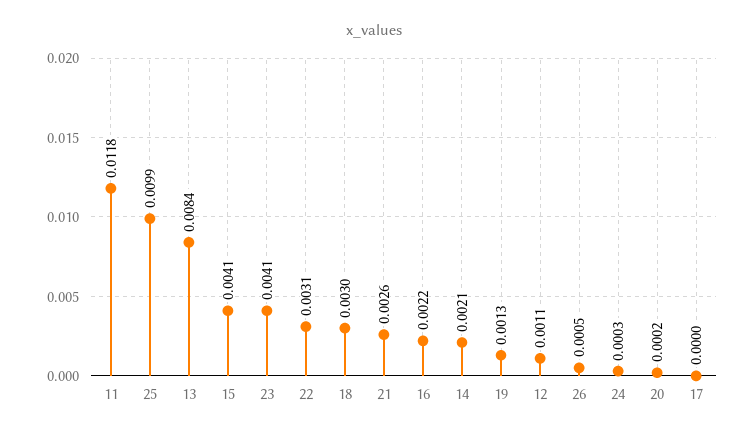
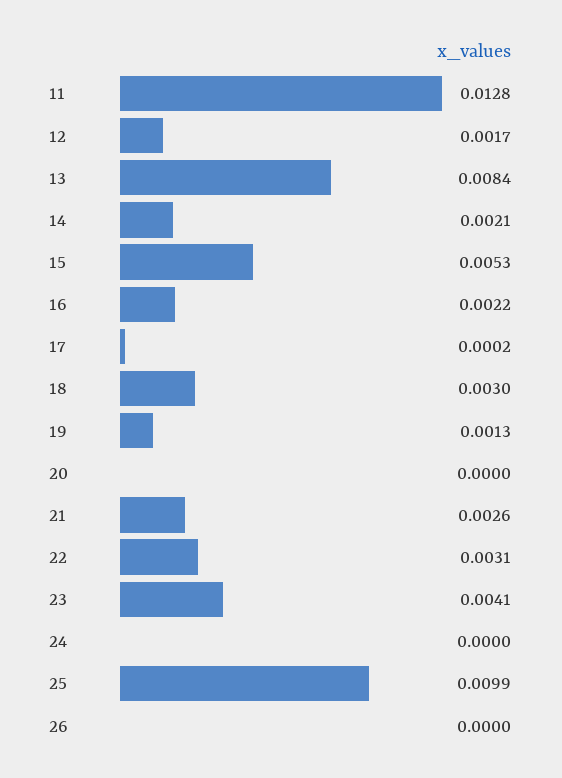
  {
-   "11": 0.0118,
+   "11": 0.0128,
    "25": 0.0099,
    "13": 0.0084,
-   "15": 0.0041,
+   "15": 0.0053,
    "23": 0.0041,
    "22": 0.0031,
    "18": 0.003,
    "21": 0.0026,
    "16": 0.0022,
    "14": 0.0021,
    "19": 0.0013,
-   "12": 0.0011,
+   "12": 0.0017,
-   "26": 0.0005,
+   "26": 0,
-   "24": 0.0003,
+   "24": 0,
-   "20": 0.0002,
+   "20": 0,
-   "17": 0
+   "17": 0.0002
  }

